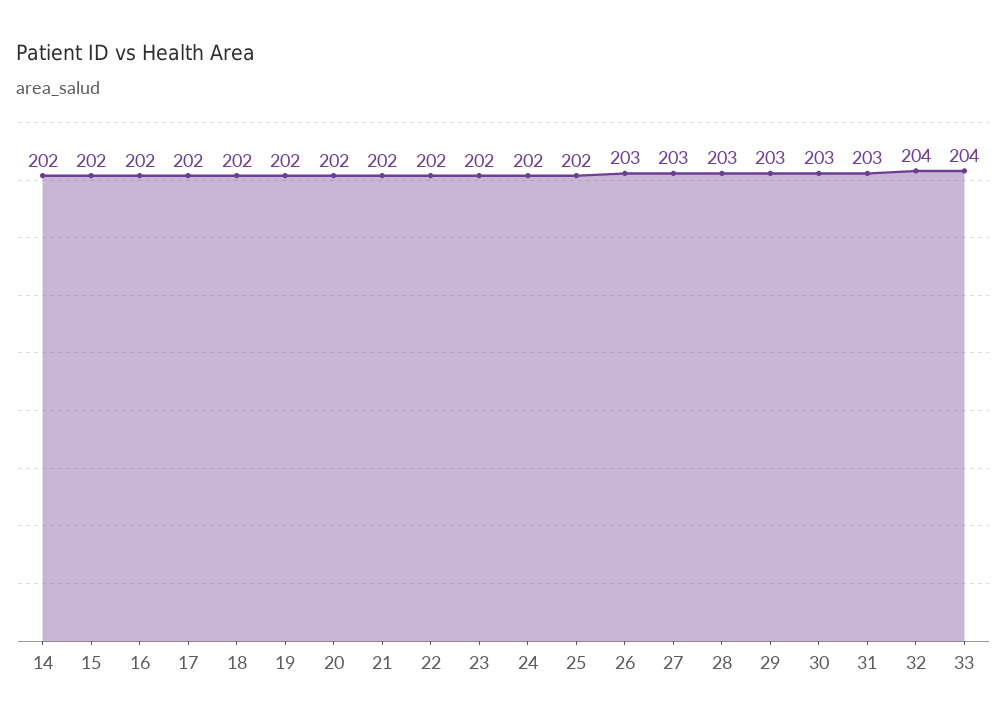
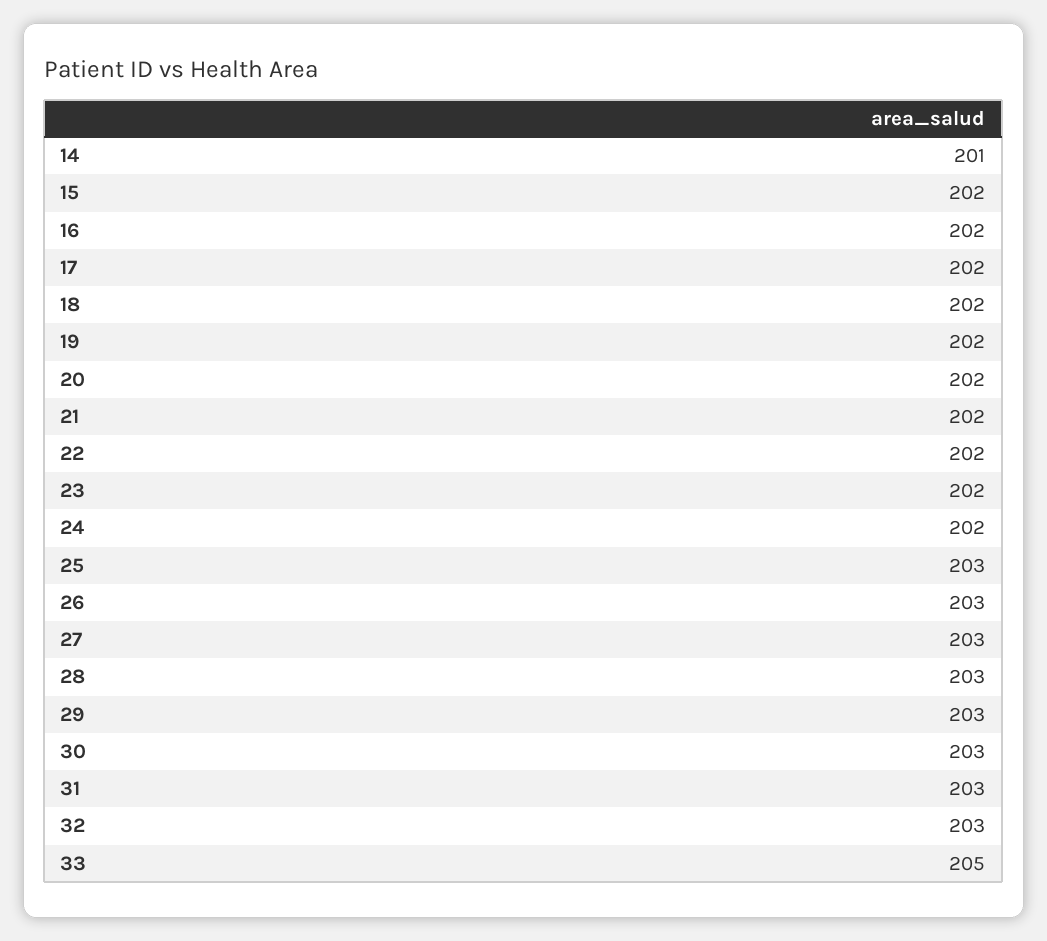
  {
-   "14": 202,
+   "14": 201,
    "15": 202,
    "16": 202,
    "17": 202,
    "18": 202,
    "19": 202,
    "20": 202,
    "21": 202,
    "22": 202,
    "23": 202,
    "24": 202,
-   "25": 202,
+   "25": 203,
    "26": 203,
    "27": 203,
    "28": 203,
    "29": 203,
    "30": 203,
    "31": 203,
-   "32": 204,
+   "32": 203,
-   "33": 204
+   "33": 205
  }

